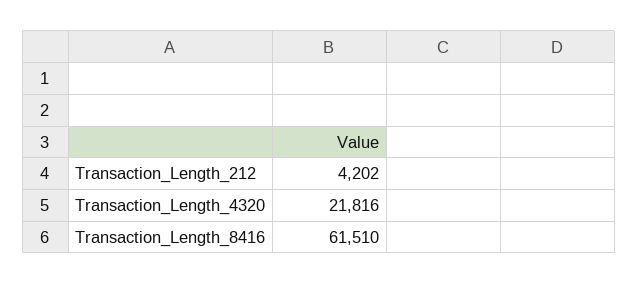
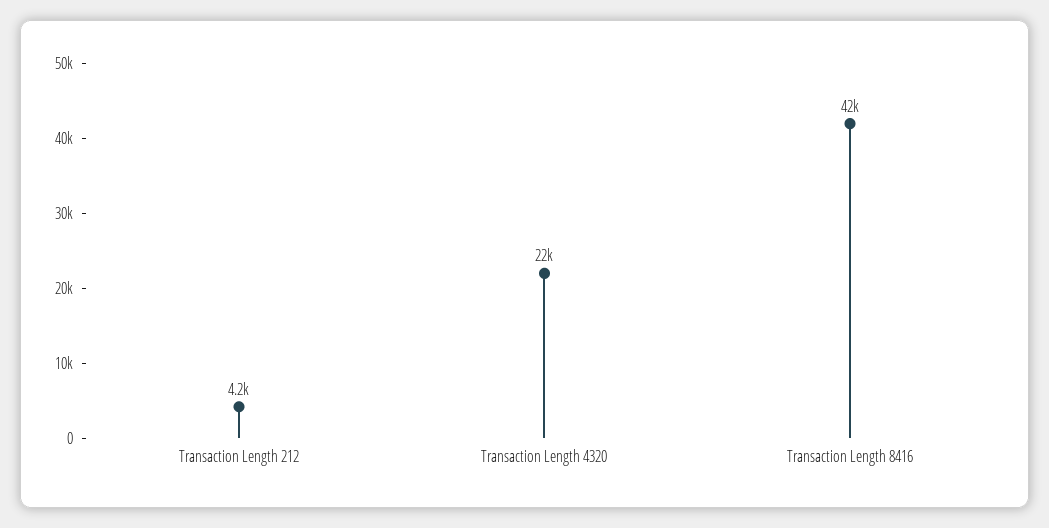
  {
    "Transaction_Length_212": 4202,
    "Transaction_Length_4320": 21816,
-   "Transaction_Length_8416": 61510
+   "Transaction_Length_8416": 42000
  }

